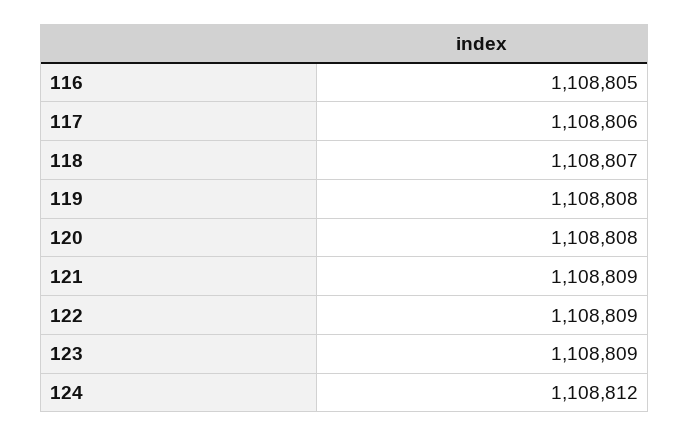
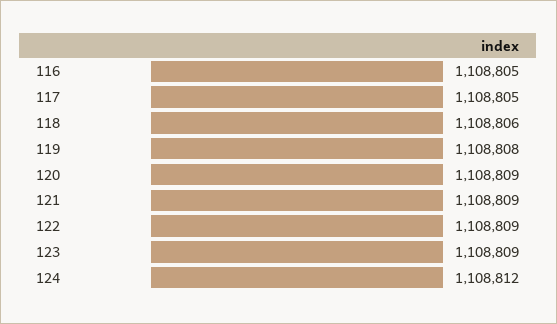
  {
    "116": 1108805,
-   "117": 1108806,
+   "117": 1108805,
-   "118": 1108807,
+   "118": 1108806,
    "119": 1108808,
-   "120": 1108808,
+   "120": 1108809,
    "121": 1108809,
    "122": 1108809,
    "123": 1108809,
    "124": 1108812
  }

